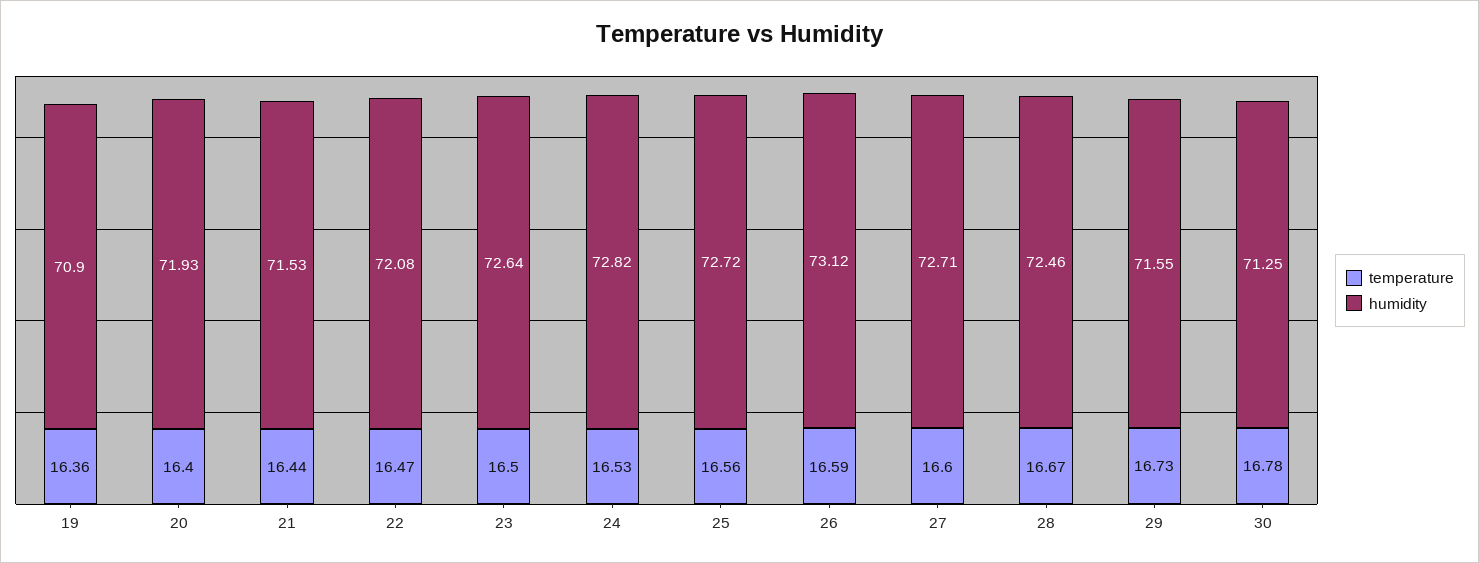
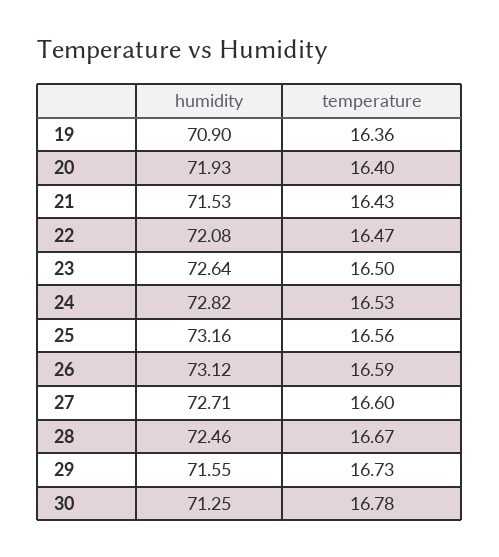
  {
    "temperature": {
      "19": 16.36,
      "20": 16.4,
-     "21": 16.44,
+     "21": 16.43,
      "22": 16.47,
      "23": 16.5,
      "24": 16.53,
      "25": 16.56,
      "26": 16.59,
      "27": 16.6,
      "28": 16.67,
      "29": 16.73,
      "30": 16.78
    },
    "humidity": {
      "19": 70.9,
      "20": 71.93,
      "21": 71.53,
      "22": 72.08,
      "23": 72.64,
      "24": 72.82,
-     "25": 72.72,
+     "25": 73.16,
      "26": 73.12,
      "27": 72.71,
      "28": 72.46,
      "29": 71.55,
      "30": 71.25
    }
  }

